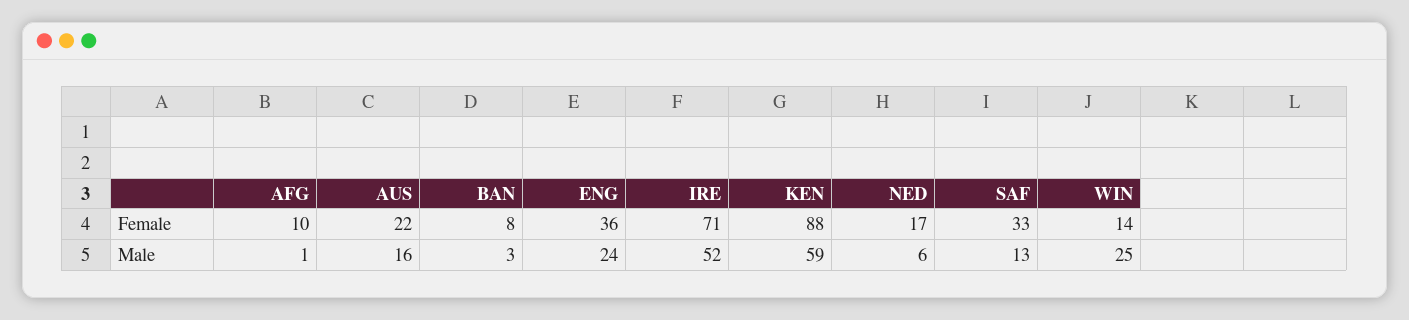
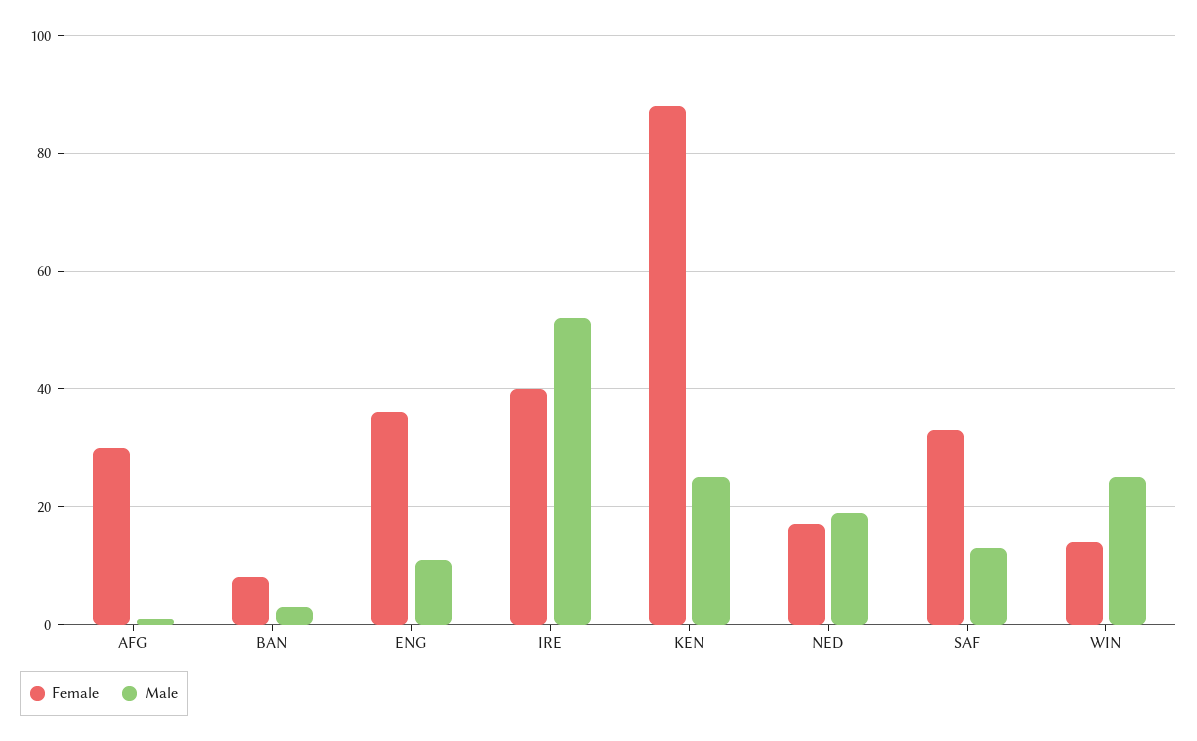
  {
    "Female": {
-     "AFG": 10,
+     "AFG": 30,
-     "AUS": 22,
      "BAN": 8,
      "ENG": 36,
-     "IRE": 71,
+     "IRE": 40,
      "KEN": 88,
      "NED": 17,
      "SAF": 33,
      "WIN": 14
    },
    "Male": {
      "AFG": 1,
-     "AUS": 16,
      "BAN": 3,
-     "ENG": 24,
+     "ENG": 10,
      "IRE": 52,
-     "KEN": 59,
+     "KEN": 25,
-     "NED": 6,
+     "NED": 20,
      "SAF": 13,
      "WIN": 25
    }
  }

